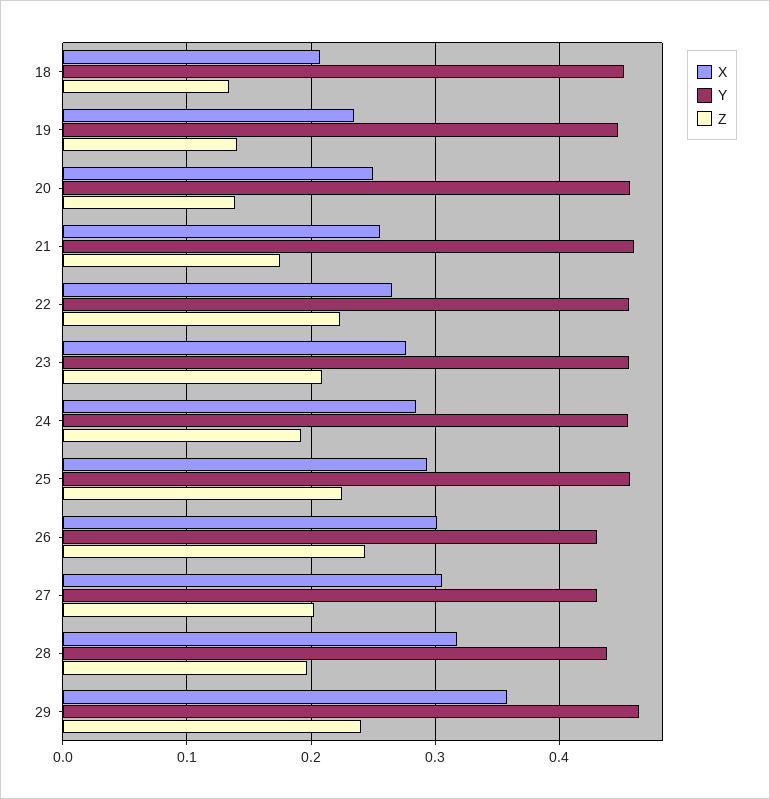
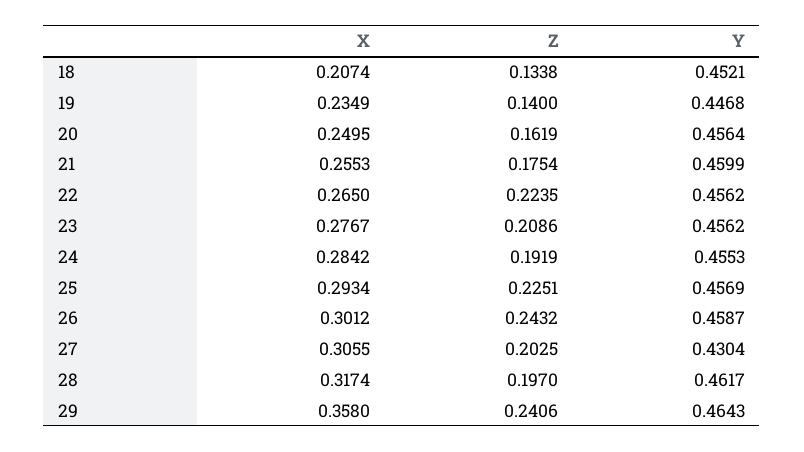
  {
    "X": {
      "18": 0.2074,
      "19": 0.2349,
      "20": 0.2495,
      "21": 0.2553,
      "22": 0.265,
      "23": 0.2767,
      "24": 0.2842,
      "25": 0.2934,
      "26": 0.3012,
      "27": 0.3055,
      "28": 0.3174,
      "29": 0.358
    },
    "Y": {
      "18": 0.4521,
      "19": 0.4468,
      "20": 0.4564,
      "21": 0.4599,
      "22": 0.4562,
      "23": 0.4562,
      "24": 0.4553,
      "25": 0.4569,
-     "26": 0.43,
+     "26": 0.4587,
      "27": 0.4304,
-     "28": 0.44,
+     "28": 0.4617,
      "29": 0.4643
    },
    "Z": {
      "18": 0.1338,
      "19": 0.14,
-     "20": 0.14,
+     "20": 0.1619,
      "21": 0.1754,
      "22": 0.2235,
      "23": 0.2086,
      "24": 0.1919,
      "25": 0.2251,
      "26": 0.2432,
      "27": 0.2025,
      "28": 0.197,
      "29": 0.2406
    }
  }

